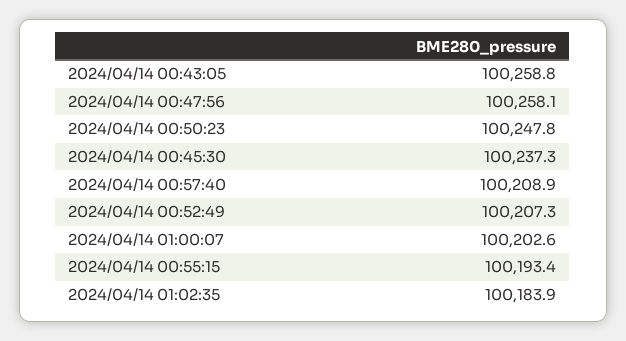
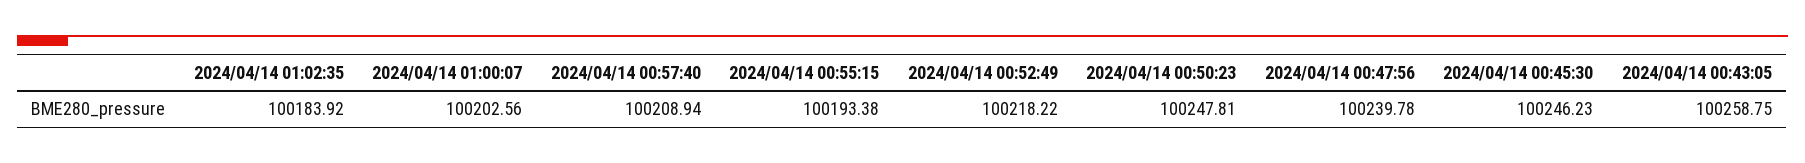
  {
    "2024/04/14 00:43:05": 100258.75,
-   "2024/04/14 00:47:56": 100258.1,
+   "2024/04/14 00:47:56": 100239.78,
    "2024/04/14 00:50:23": 100247.81,
-   "2024/04/14 00:45:30": 100237.3,
+   "2024/04/14 00:45:30": 100246.23,
    "2024/04/14 00:57:40": 100208.94,
-   "2024/04/14 00:52:49": 100207.3,
+   "2024/04/14 00:52:49": 100218.22,
    "2024/04/14 01:00:07": 100202.56,
    "2024/04/14 00:55:15": 100193.38,
    "2024/04/14 01:02:35": 100183.92
  }

